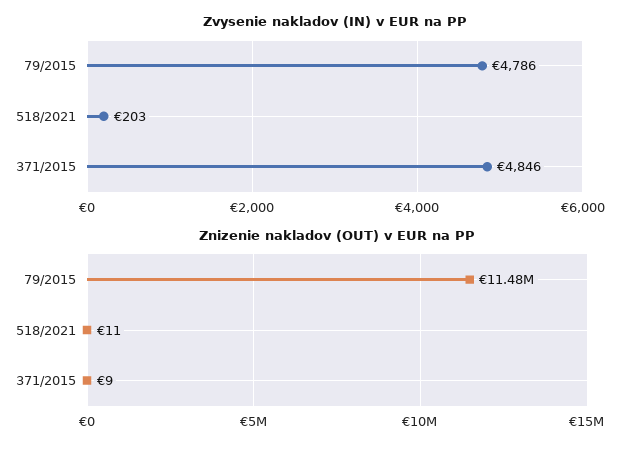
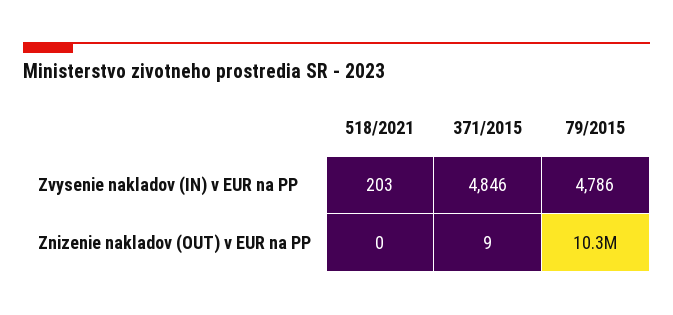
  {
    "Zvysenie nakladov (IN) v EUR na PP": {
      "79/2015": 4786,
      "518/2021": 203,
      "371/2015": 4846
    },
    "Znizenie nakladov (OUT) v EUR na PP": {
-     "79/2015": 11480000,
+     "79/2015": 10300000,
-     "518/2021": 11,
+     "518/2021": 0,
      "371/2015": 9
    }
  }

